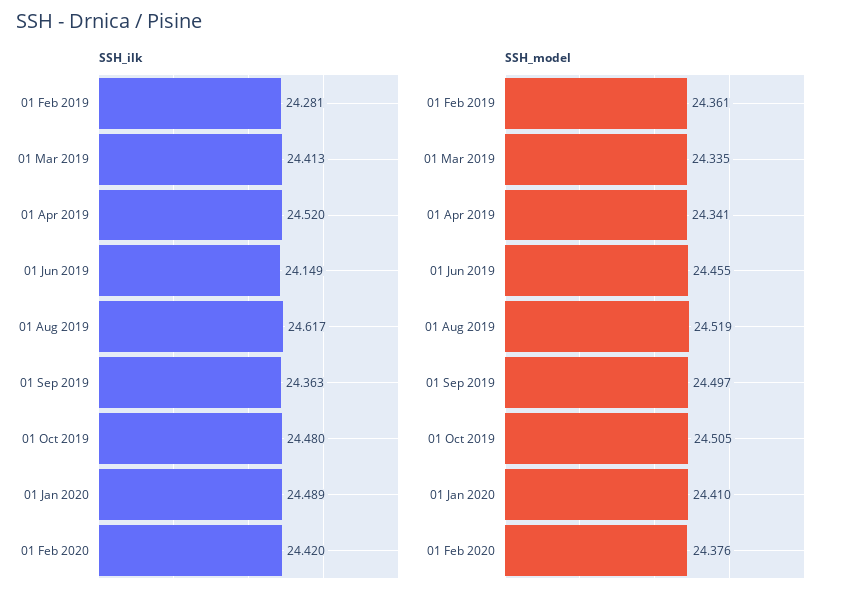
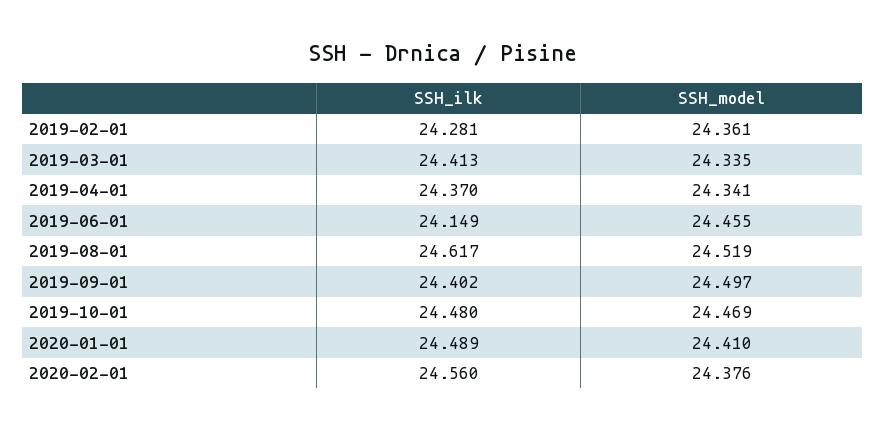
  {
    "SSH_ilk": {
      "01 Feb 2019": 24.281,
      "01 Mar 2019": 24.413,
-     "01 Apr 2019": 24.52,
+     "01 Apr 2019": 24.37,
      "01 Jun 2019": 24.149,
      "01 Aug 2019": 24.617,
-     "01 Sep 2019": 24.363,
+     "01 Sep 2019": 24.402,
      "01 Oct 2019": 24.48,
      "01 Jan 2020": 24.489,
-     "01 Feb 2020": 24.42
+     "01 Feb 2020": 24.56
    },
    "SSH_model": {
      "01 Feb 2019": 24.361,
      "01 Mar 2019": 24.335,
      "01 Apr 2019": 24.341,
      "01 Jun 2019": 24.455,
      "01 Aug 2019": 24.519,
      "01 Sep 2019": 24.497,
-     "01 Oct 2019": 24.505,
+     "01 Oct 2019": 24.469,
      "01 Jan 2020": 24.41,
      "01 Feb 2020": 24.376
    }
  }

